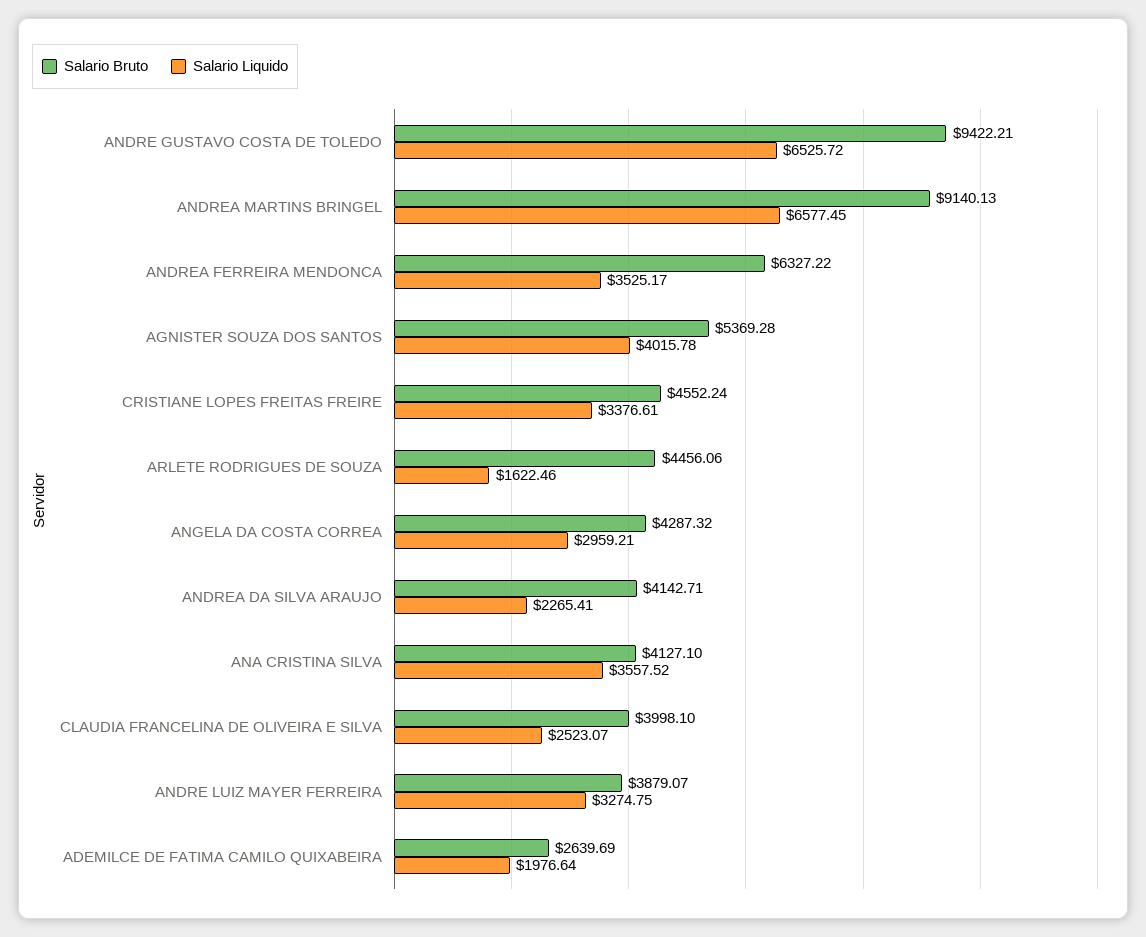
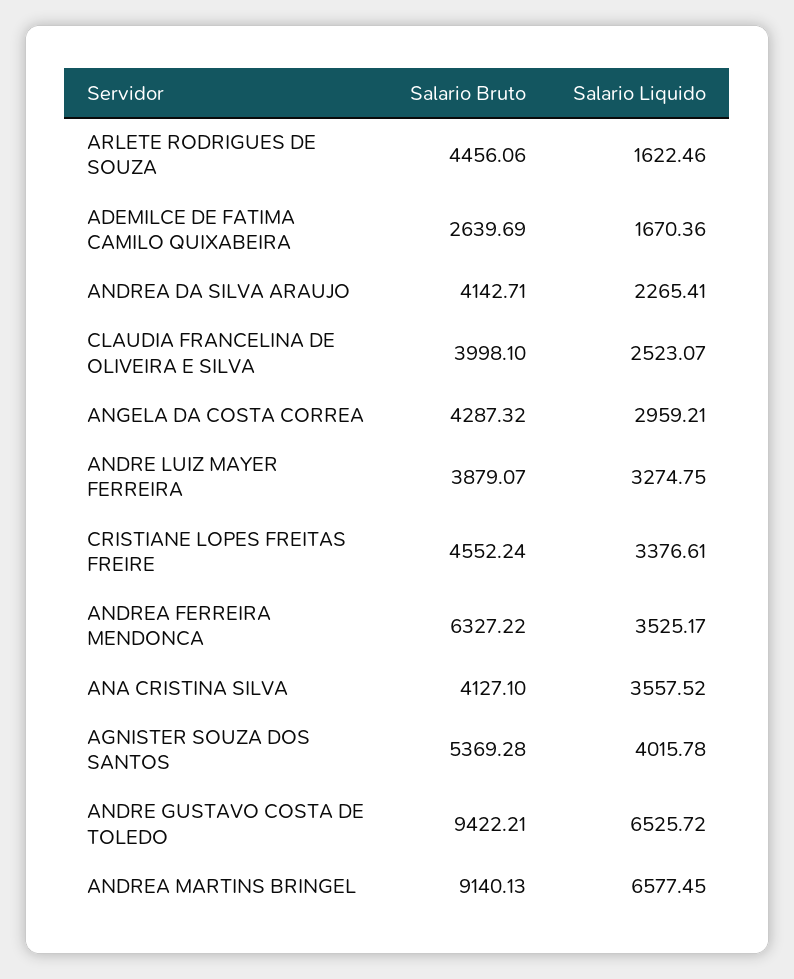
  {
    "Salario Bruto": {
      "ANDRE GUSTAVO COSTA DE TOLEDO": 9422.21,
      "ANDREA MARTINS BRINGEL": 9140.13,
      "ANDREA FERREIRA MENDONCA": 6327.22,
      "AGNISTER SOUZA DOS SANTOS": 5369.28,
      "CRISTIANE LOPES FREITAS FREIRE": 4552.24,
      "ARLETE RODRIGUES DE SOUZA": 4456.06,
      "ANGELA DA COSTA CORREA": 4287.32,
      "ANDREA DA SILVA ARAUJO": 4142.71,
      "ANA CRISTINA SILVA": 4127.1,
      "CLAUDIA FRANCELINA DE OLIVEIRA E SILVA": 3998.1,
      "ANDRE LUIZ MAYER FERREIRA": 3879.07,
      "ADEMILCE DE FATIMA CAMILO QUIXABEIRA": 2639.69
    },
    "Salario Liquido": {
      "ANDRE GUSTAVO COSTA DE TOLEDO": 6525.72,
      "ANDREA MARTINS BRINGEL": 6577.45,
      "ANDREA FERREIRA MENDONCA": 3525.17,
      "AGNISTER SOUZA DOS SANTOS": 4015.78,
      "CRISTIANE LOPES FREITAS FREIRE": 3376.61,
      "ARLETE RODRIGUES DE SOUZA": 1622.46,
      "ANGELA DA COSTA CORREA": 2959.21,
      "ANDREA DA SILVA ARAUJO": 2265.41,
      "ANA CRISTINA SILVA": 3557.52,
      "CLAUDIA FRANCELINA DE OLIVEIRA E SILVA": 2523.07,
      "ANDRE LUIZ MAYER FERREIRA": 3274.75,
-     "ADEMILCE DE FATIMA CAMILO QUIXABEIRA": 1976.64
+     "ADEMILCE DE FATIMA CAMILO QUIXABEIRA": 1670.36
    }
  }

